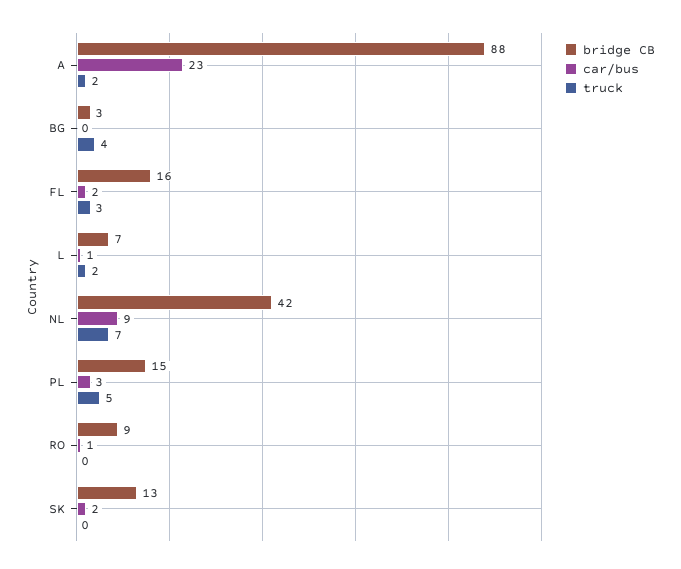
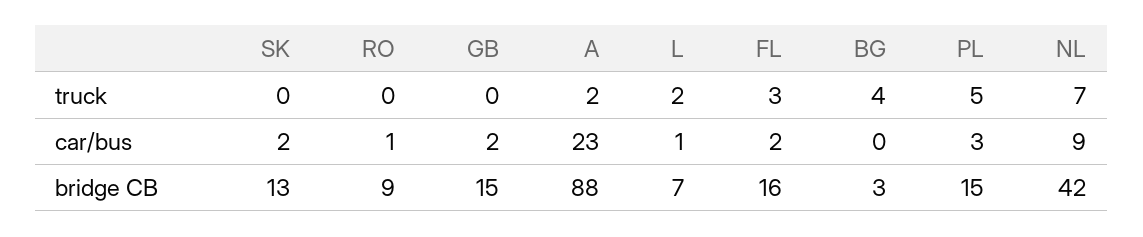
  {
    "bridge CB": {
      "A": 88,
      "BG": 3,
      "FL": 16,
      "L": 7,
      "NL": 42,
      "PL": 15,
      "RO": 9,
-     "SK": 13
+     "SK": 13,
+     "GB": 15
    },
    "car/bus": {
      "A": 23,
      "BG": 0,
      "FL": 2,
      "L": 1,
      "NL": 9,
      "PL": 3,
      "RO": 1,
-     "SK": 2
+     "SK": 2,
+     "GB": 2
    },
    "truck": {
      "A": 2,
      "BG": 4,
      "FL": 3,
      "L": 2,
      "NL": 7,
      "PL": 5,
      "RO": 0,
-     "SK": 0
+     "SK": 0,
+     "GB": 0
    }
  }

